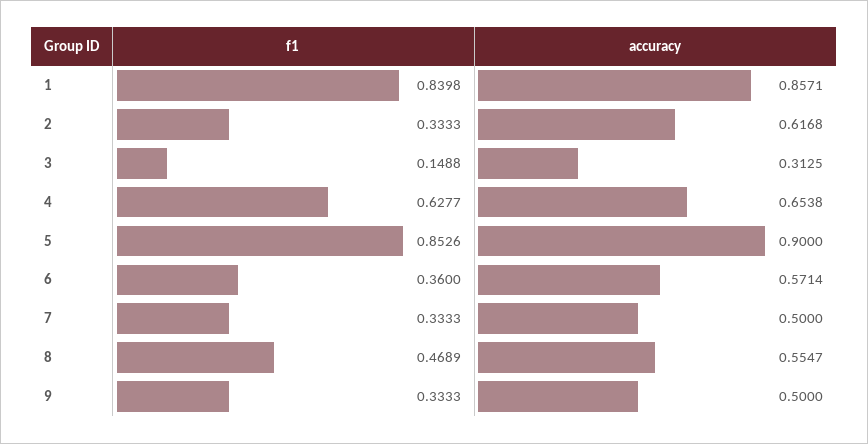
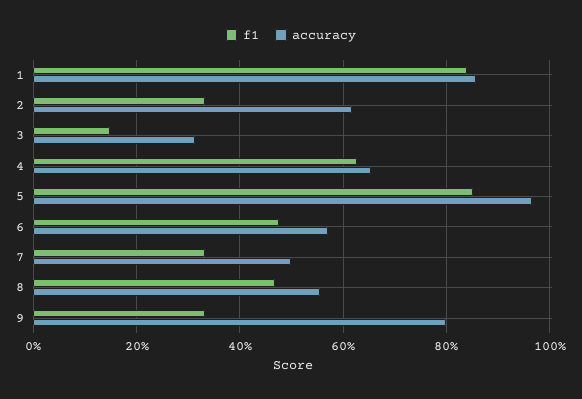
  {
    "f1": {
      "1": 0.8398,
      "2": 0.3333,
      "3": 0.1488,
      "4": 0.6277,
      "5": 0.8526,
-     "6": 0.36,
+     "6": 0.48,
      "7": 0.3333,
      "8": 0.4689,
      "9": 0.3333
    },
    "accuracy": {
      "1": 0.8571,
      "2": 0.6168,
      "3": 0.3125,
      "4": 0.6538,
-     "5": 0.9,
+     "5": 0.96,
      "6": 0.5714,
      "7": 0.5,
      "8": 0.5547,
-     "9": 0.5
+     "9": 0.8
    }
  }

